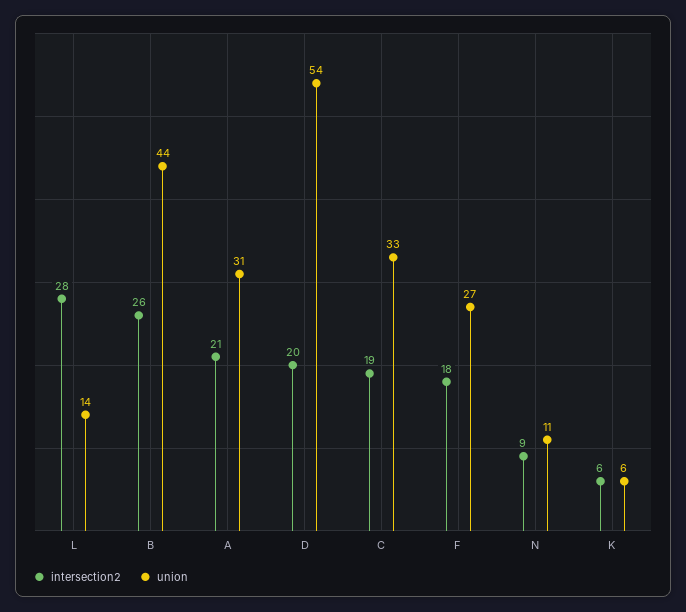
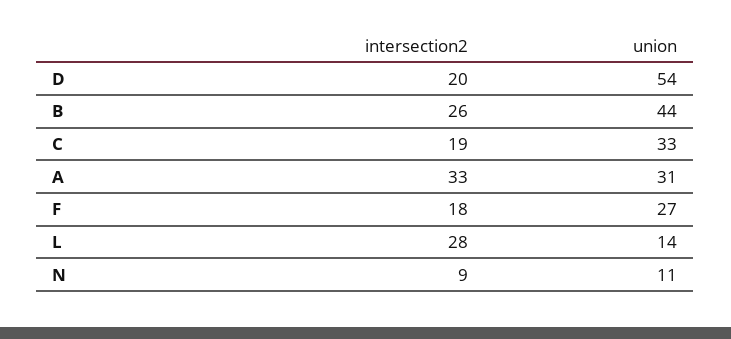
  {
    "intersection2": {
      "L": 28,
      "B": 26,
-     "A": 21,
+     "A": 33,
      "D": 20,
      "C": 19,
      "F": 18,
-     "N": 9,
+     "N": 9
-     "K": 6
    },
    "union": {
      "L": 14,
      "B": 44,
      "A": 31,
      "D": 54,
      "C": 33,
      "F": 27,
-     "N": 11,
+     "N": 11
-     "K": 6
    }
  }

